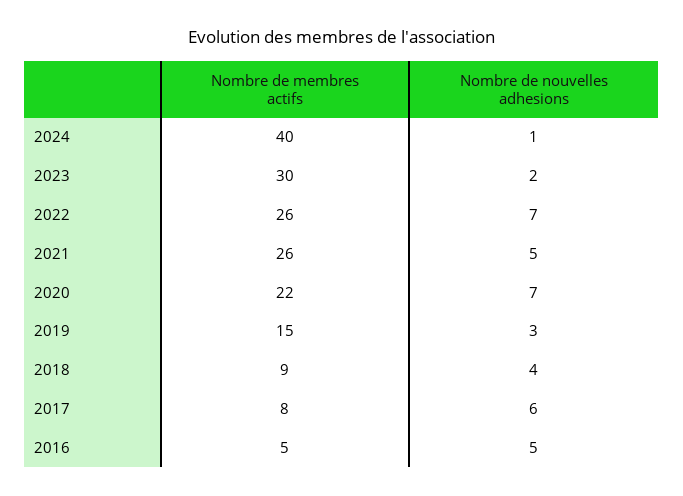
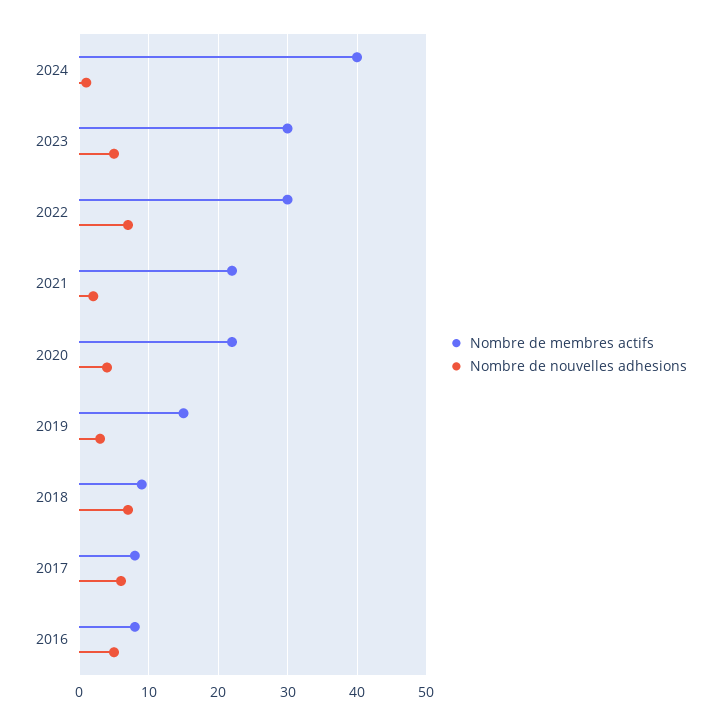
  {
    "Nombre de membres actifs": {
      "2024": 40,
      "2023": 30,
-     "2022": 26,
+     "2022": 30,
-     "2021": 26,
+     "2021": 22,
      "2020": 22,
      "2019": 15,
      "2018": 9,
      "2017": 8,
-     "2016": 5
+     "2016": 8
    },
    "Nombre de nouvelles adhesions": {
      "2024": 1,
-     "2023": 2,
+     "2023": 5,
      "2022": 7,
-     "2021": 5,
+     "2021": 2,
-     "2020": 7,
+     "2020": 4,
      "2019": 3,
-     "2018": 4,
+     "2018": 7,
      "2017": 6,
      "2016": 5
    }
  }

